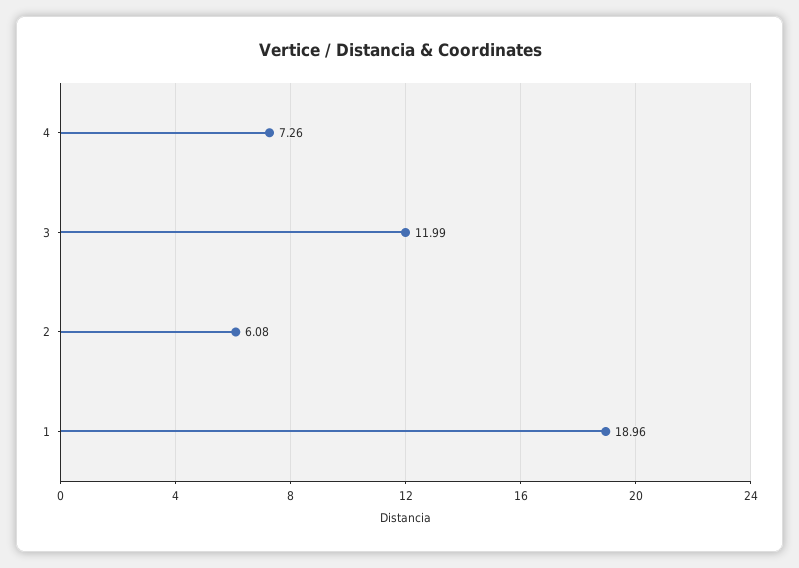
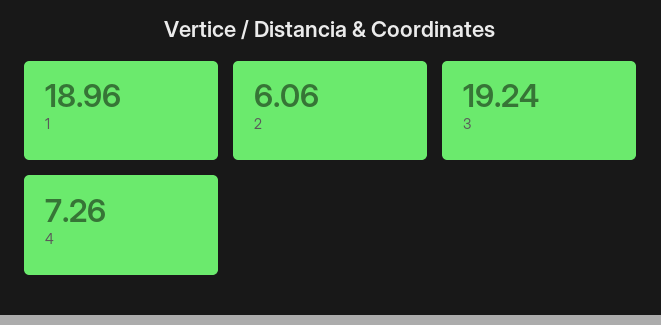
  {
    "4": 7.26,
-   "3": 11.99,
+   "3": 19.24,
-   "2": 6.08,
+   "2": 6.06,
    "1": 18.96
  }

